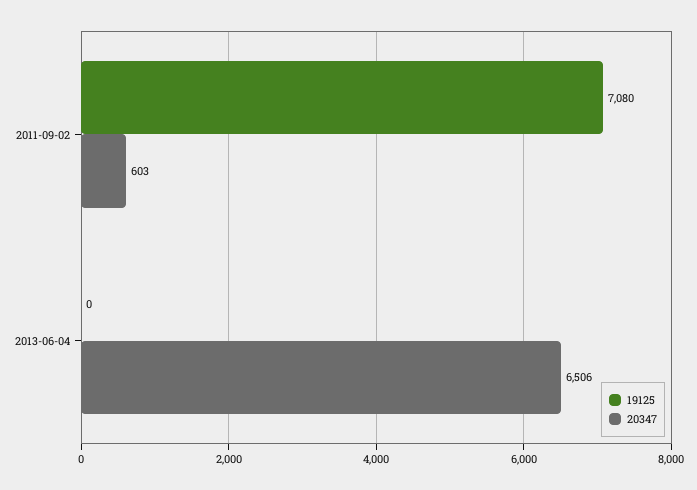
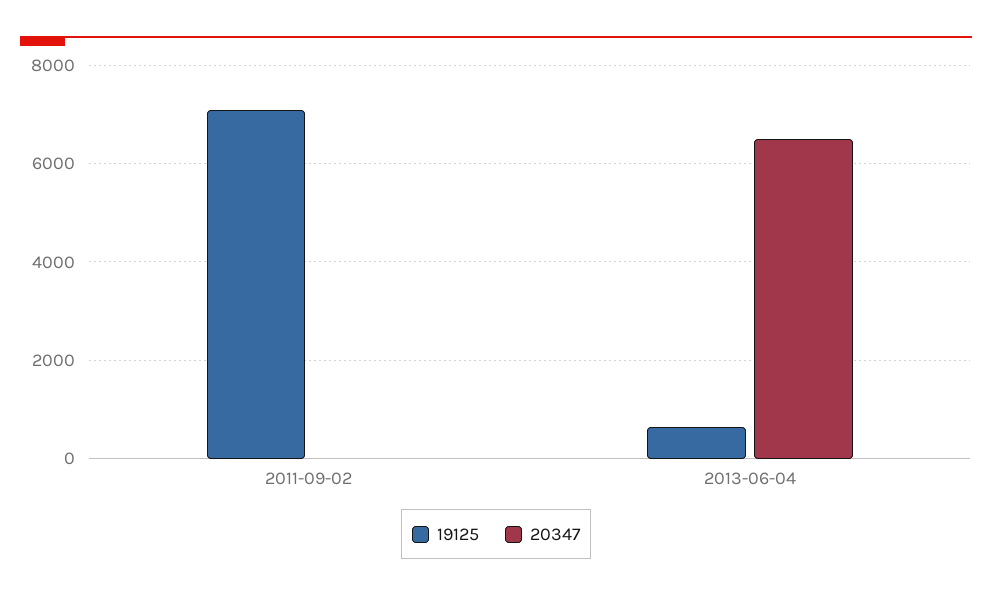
  {
    "19125": {
      "2011-09-02": 7080,
-     "2013-06-04": 0
+     "2013-06-04": 600
    },
    "20347": {
-     "2011-09-02": 603,
+     "2011-09-02": 0,
      "2013-06-04": 6506
    }
  }

